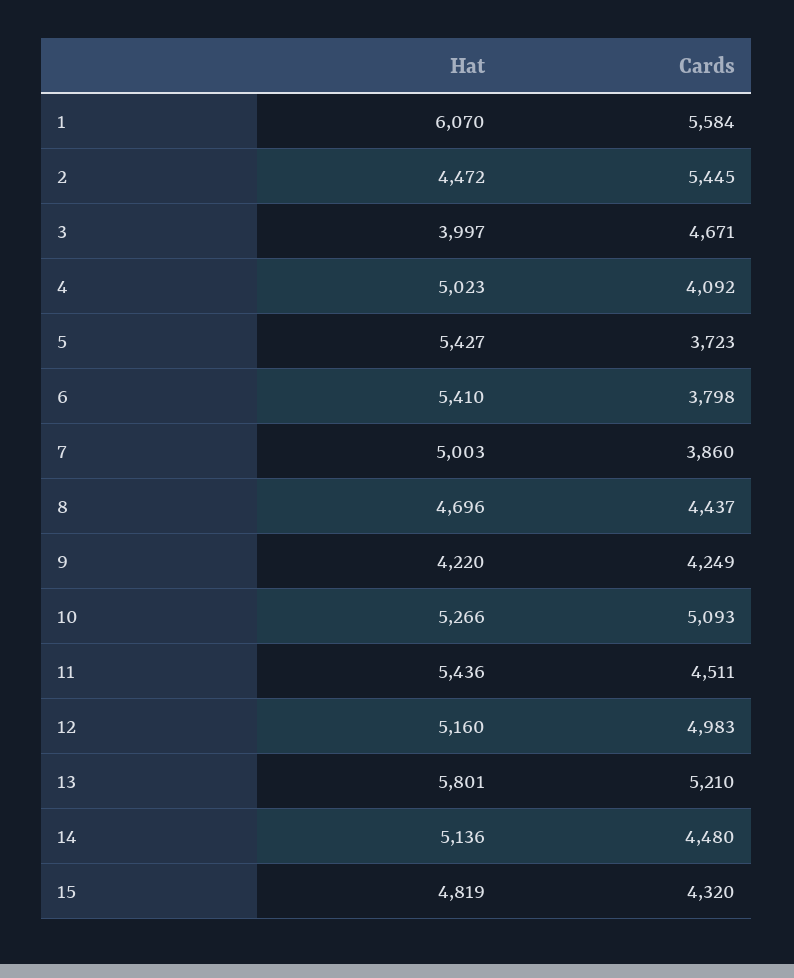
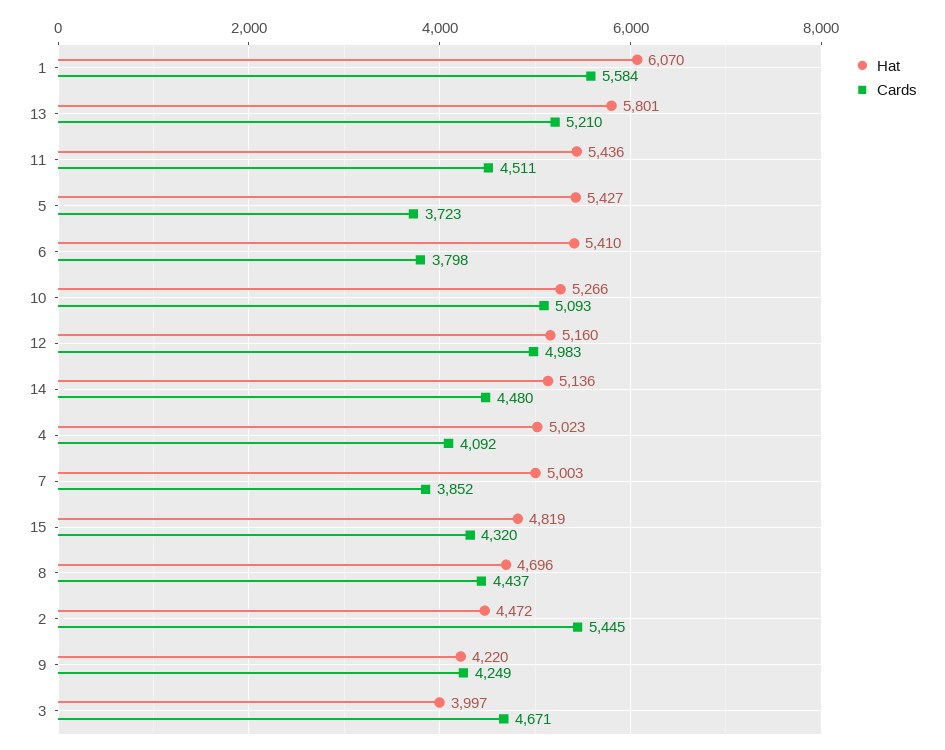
  {
    "Hat": {
      "1": 6070,
      "2": 4472,
      "3": 3997,
      "4": 5023,
      "5": 5427,
      "6": 5410,
      "7": 5003,
      "8": 4696,
      "9": 4220,
      "10": 5266,
      "11": 5436,
      "12": 5160,
      "13": 5801,
      "14": 5136,
      "15": 4819
    },
    "Cards": {
      "1": 5584,
      "2": 5445,
      "3": 4671,
      "4": 4092,
      "5": 3723,
      "6": 3798,
-     "7": 3860,
+     "7": 3852,
      "8": 4437,
      "9": 4249,
      "10": 5093,
      "11": 4511,
      "12": 4983,
      "13": 5210,
      "14": 4480,
      "15": 4320
    }
  }

